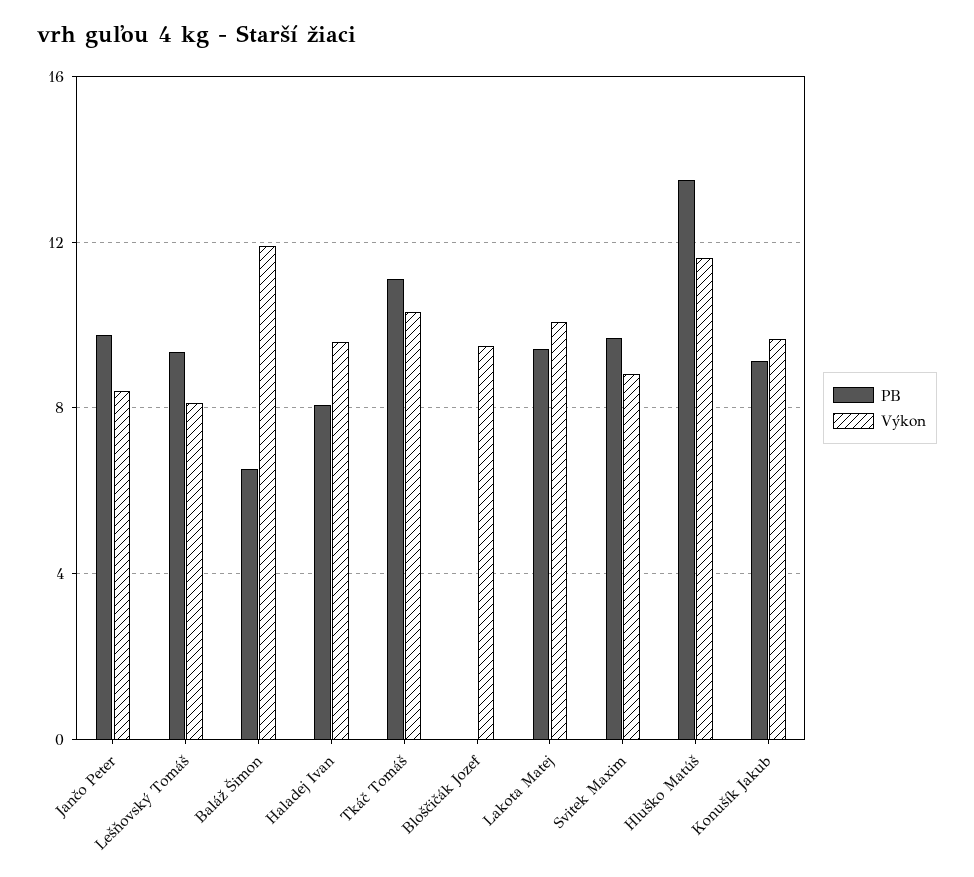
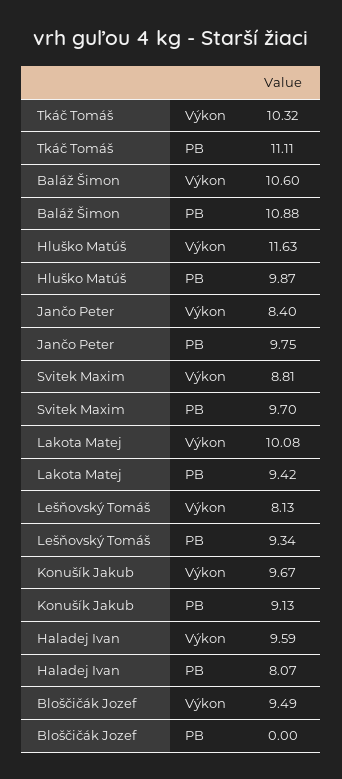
  {
    "PB": {
      "Jančo Peter": 9.75,
      "Lešňovský Tomáš": 9.34,
-     "Baláž Šimon": 6.5,
+     "Baláž Šimon": 10.88,
      "Haladej Ivan": 8.07,
      "Tkáč Tomáš": 11.11,
      "Bloščičák Jozef": 0,
      "Lakota Matej": 9.42,
      "Svitek Maxim": 9.7,
-     "Hluško Matúš": 13.5,
+     "Hluško Matúš": 9.87,
      "Konušík Jakub": 9.13
    },
    "Výkon": {
      "Jančo Peter": 8.4,
      "Lešňovský Tomáš": 8.13,
-     "Baláž Šimon": 12,
+     "Baláž Šimon": 10.6,
      "Haladej Ivan": 9.59,
      "Tkáč Tomáš": 10.32,
      "Bloščičák Jozef": 9.49,
      "Lakota Matej": 10.08,
      "Svitek Maxim": 8.81,
      "Hluško Matúš": 11.63,
      "Konušík Jakub": 9.67
    }
  }

